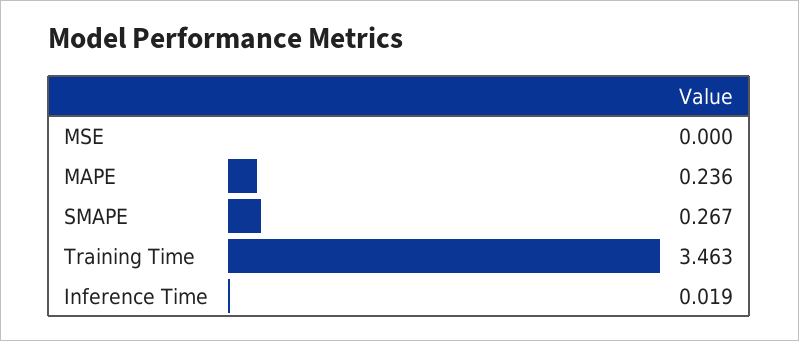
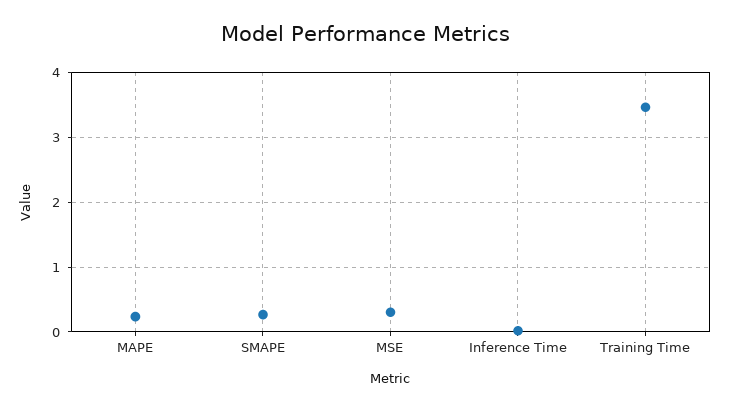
  {
-   "MSE": 0,
+   "MSE": 0.3,
    "MAPE": 0.236,
    "SMAPE": 0.267,
    "Training Time": 3.463,
    "Inference Time": 0.019
  }

